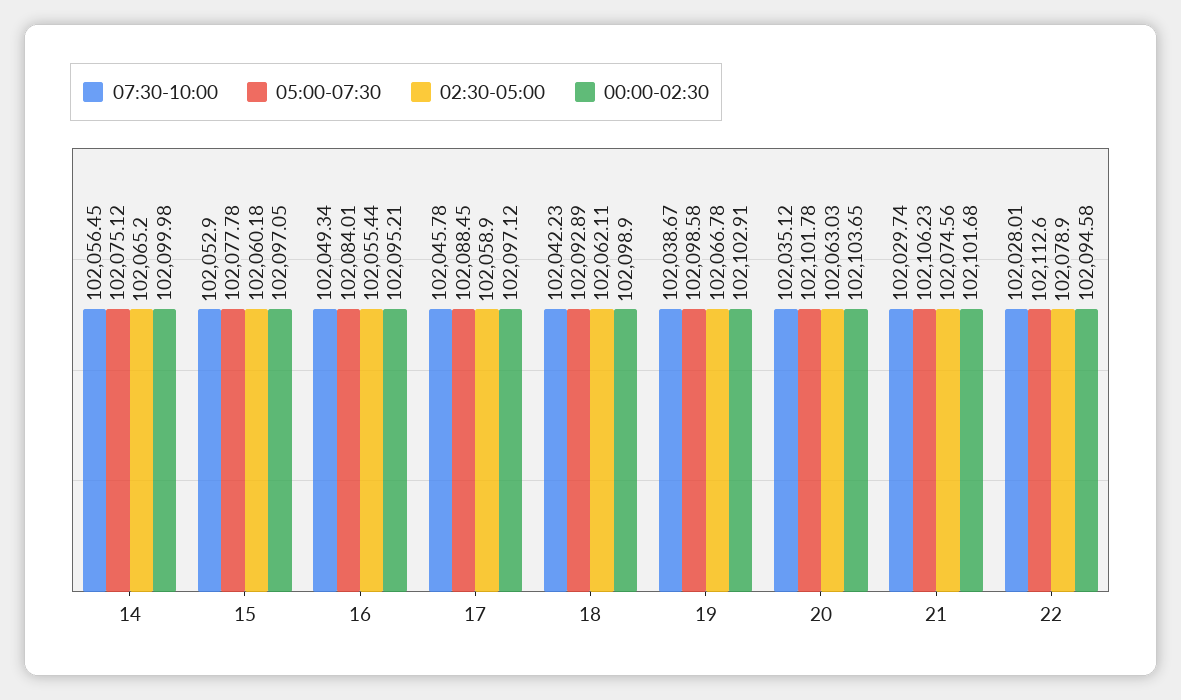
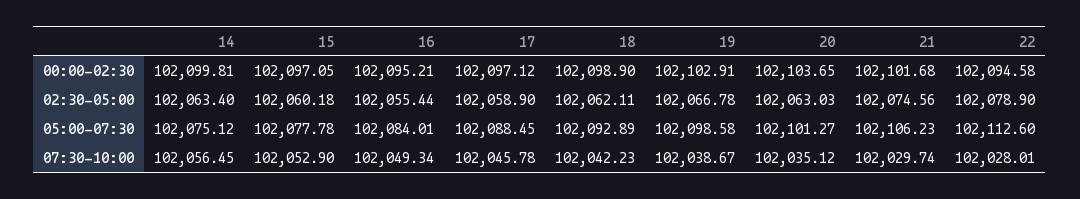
  {
    "07:30-10:00": {
      "14": 102056.45,
      "15": 102052.9,
      "16": 102049.34,
      "17": 102045.78,
      "18": 102042.23,
      "19": 102038.67,
      "20": 102035.12,
      "21": 102029.74,
      "22": 102028.01
    },
    "05:00-07:30": {
      "14": 102075.12,
      "15": 102077.78,
      "16": 102084.01,
      "17": 102088.45,
      "18": 102092.89,
      "19": 102098.58,
-     "20": 102101.78,
+     "20": 102101.27,
      "21": 102106.23,
      "22": 102112.6
    },
    "02:30-05:00": {
-     "14": 102065.2,
+     "14": 102063.4,
      "15": 102060.18,
      "16": 102055.44,
      "17": 102058.9,
      "18": 102062.11,
      "19": 102066.78,
      "20": 102063.03,
      "21": 102074.56,
      "22": 102078.9
    },
    "00:00-02:30": {
-     "14": 102099.98,
+     "14": 102099.81,
      "15": 102097.05,
      "16": 102095.21,
      "17": 102097.12,
      "18": 102098.9,
      "19": 102102.91,
      "20": 102103.65,
      "21": 102101.68,
      "22": 102094.58
    }
  }

